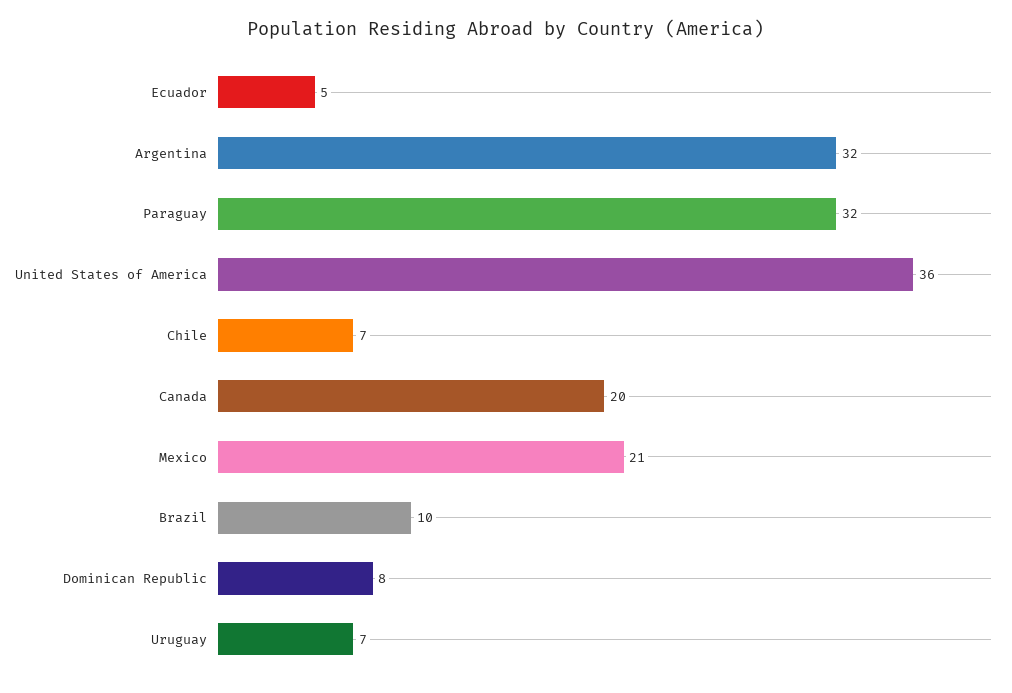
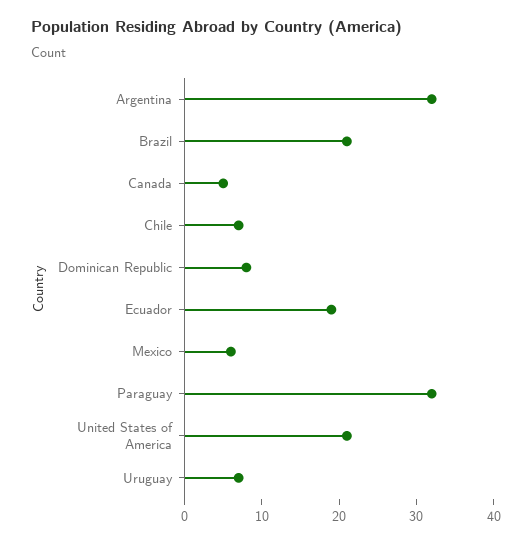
  {
-   "Ecuador": 5,
+   "Ecuador": 20,
    "Argentina": 32,
    "Paraguay": 32,
-   "United States of America": 36,
+   "United States of America": 20,
    "Chile": 7,
-   "Canada": 20,
+   "Canada": 5,
-   "Mexico": 21,
+   "Mexico": 5,
-   "Brazil": 10,
+   "Brazil": 20,
    "Dominican Republic": 8,
    "Uruguay": 7
  }

